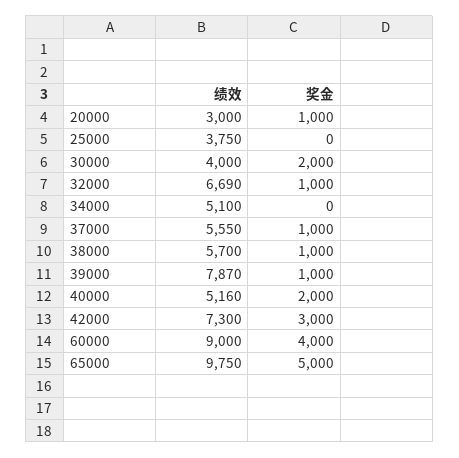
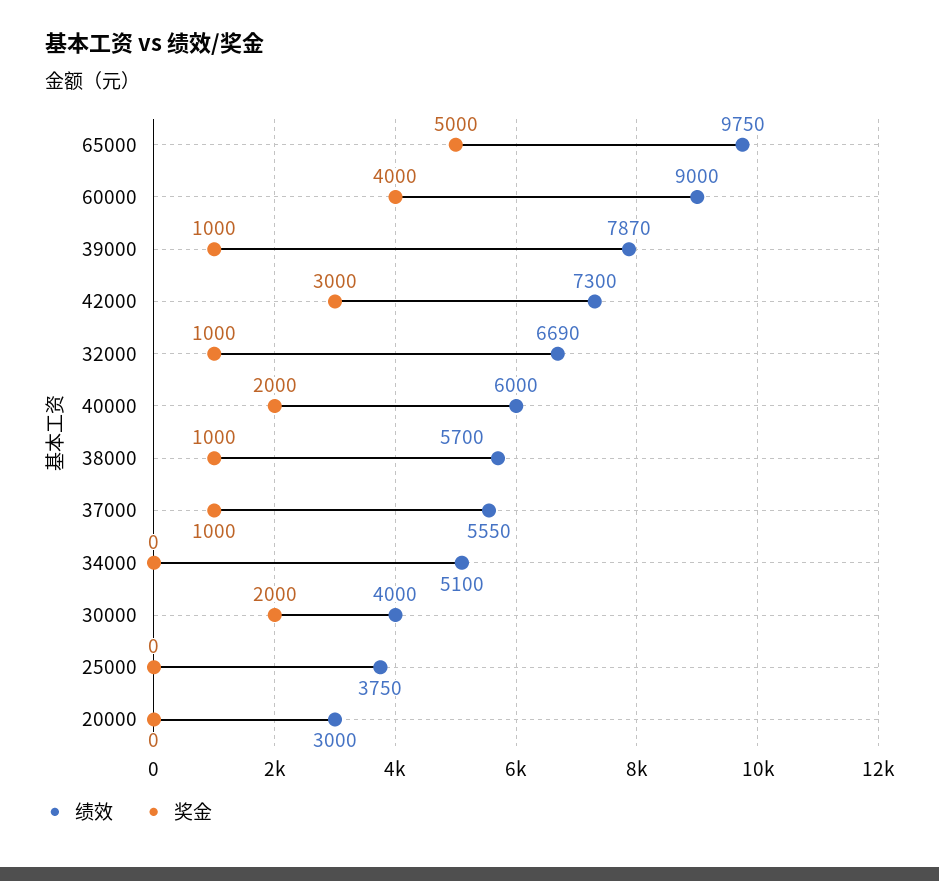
  {
    "绩效": {
      "20000": 3000,
      "25000": 3750,
      "30000": 4000,
      "32000": 6690,
      "34000": 5100,
      "37000": 5550,
      "38000": 5700,
      "39000": 7870,
-     "40000": 5160,
+     "40000": 6000,
      "42000": 7300,
      "60000": 9000,
      "65000": 9750
    },
    "奖金": {
-     "20000": 1000,
+     "20000": 0,
      "25000": 0,
      "30000": 2000,
      "32000": 1000,
      "34000": 0,
      "37000": 1000,
      "38000": 1000,
      "39000": 1000,
      "40000": 2000,
      "42000": 3000,
      "60000": 4000,
      "65000": 5000
    }
  }

